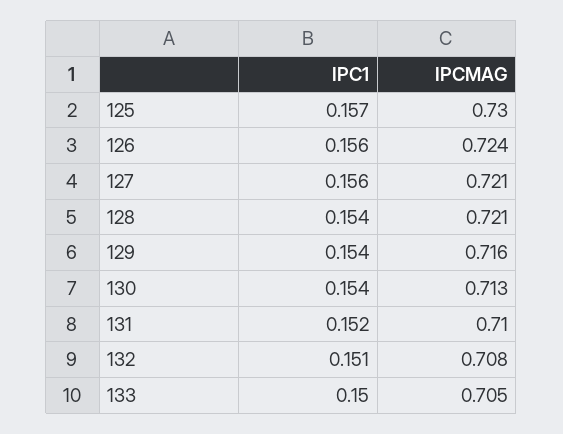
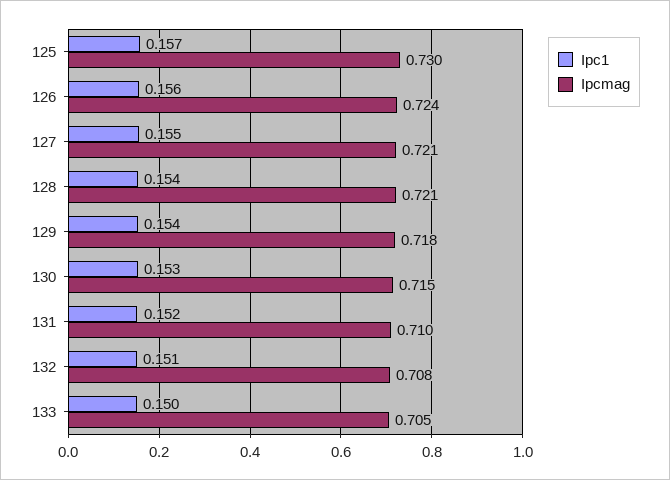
  {
    "IPC1": {
      "125": 0.157,
      "126": 0.156,
-     "127": 0.156,
+     "127": 0.155,
      "128": 0.154,
      "129": 0.154,
-     "130": 0.154,
+     "130": 0.153,
      "131": 0.152,
      "132": 0.151,
      "133": 0.15
    },
    "IPCMAG": {
      "125": 0.73,
      "126": 0.724,
      "127": 0.721,
      "128": 0.721,
-     "129": 0.716,
+     "129": 0.718,
-     "130": 0.713,
+     "130": 0.715,
      "131": 0.71,
      "132": 0.708,
      "133": 0.705
    }
  }

